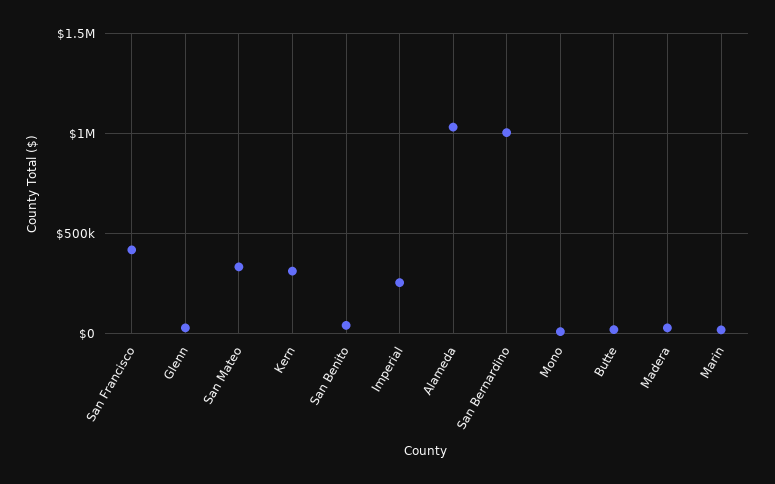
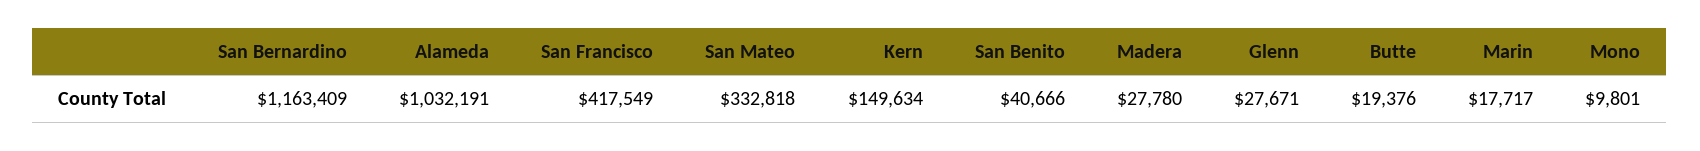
  {
    "San Francisco": 417549,
    "Glenn": 27671,
    "San Mateo": 332818,
-   "Kern": 300000,
+   "Kern": 149634,
    "San Benito": 40666,
-   "Imperial": 250000,
    "Alameda": 1032191,
-   "San Bernardino": 1000000,
+   "San Bernardino": 1163409,
    "Mono": 9801,
    "Butte": 19376,
    "Madera": 27780,
    "Marin": 17717
  }

